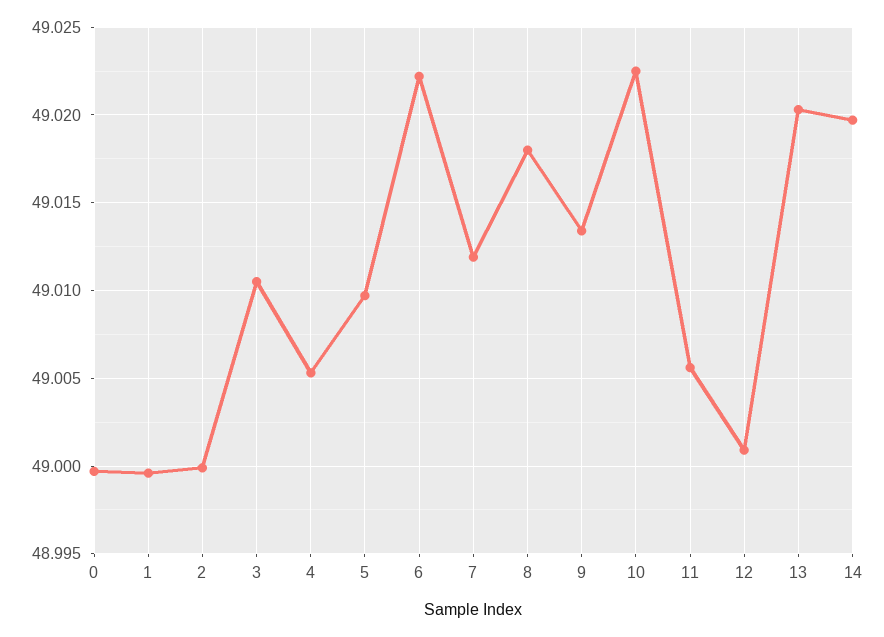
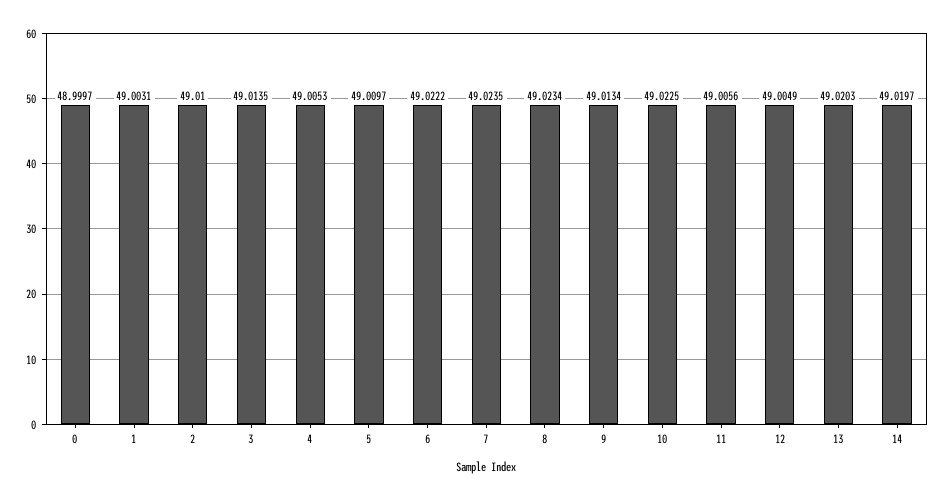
  {
    "0": 48.9997,
-   "1": 48.9995,
+   "1": 49.0031,
-   "2": 49,
+   "2": 49.01,
-   "3": 49.0105,
+   "3": 49.0135,
    "4": 49.0053,
    "5": 49.0097,
    "6": 49.0222,
-   "7": 49.012,
+   "7": 49.0235,
-   "8": 49.018,
+   "8": 49.0234,
    "9": 49.0134,
    "10": 49.0225,
    "11": 49.0056,
-   "12": 49.001,
+   "12": 49.0049,
    "13": 49.0203,
    "14": 49.0197
  }

